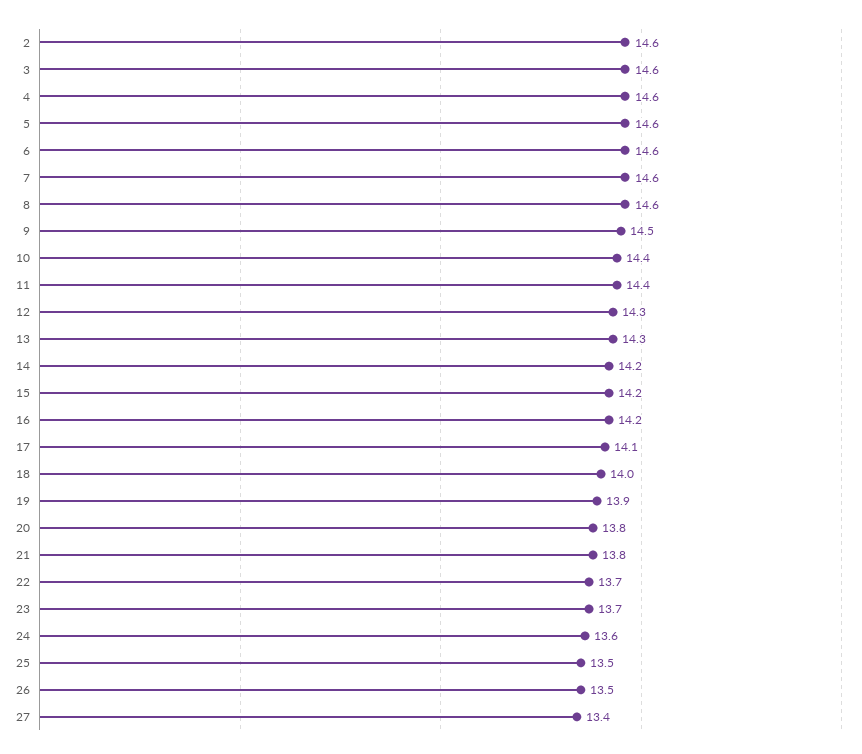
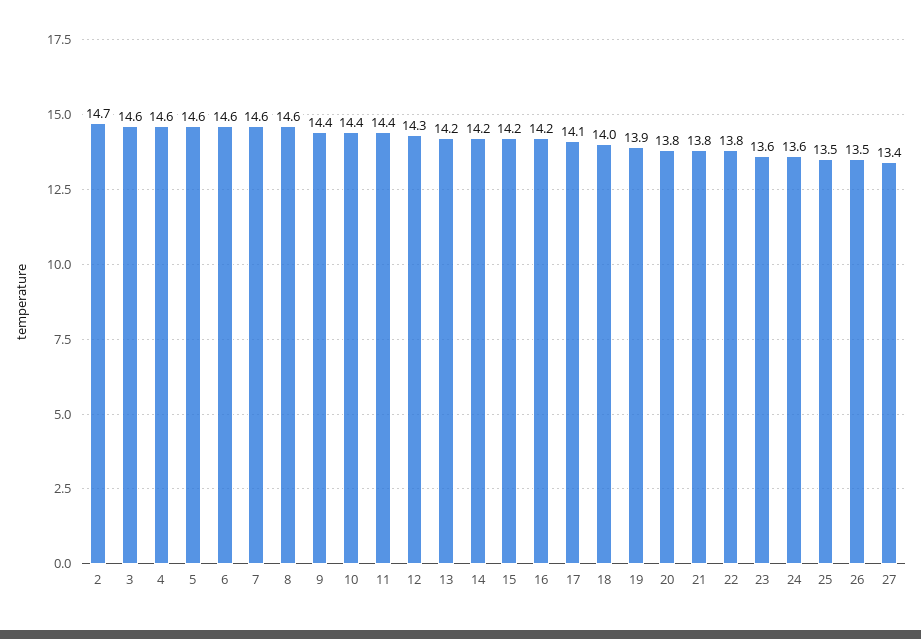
  {
-   "2": 14.6,
+   "2": 14.7,
    "3": 14.6,
    "4": 14.6,
    "5": 14.6,
    "6": 14.6,
    "7": 14.6,
    "8": 14.6,
-   "9": 14.5,
+   "9": 14.4,
    "10": 14.4,
    "11": 14.4,
    "12": 14.3,
-   "13": 14.3,
+   "13": 14.2,
    "14": 14.2,
    "15": 14.2,
    "16": 14.2,
    "17": 14.1,
    "18": 14,
    "19": 13.9,
    "20": 13.8,
    "21": 13.8,
-   "22": 13.7,
+   "22": 13.8,
-   "23": 13.7,
+   "23": 13.6,
    "24": 13.6,
    "25": 13.5,
    "26": 13.5,
    "27": 13.4
  }

